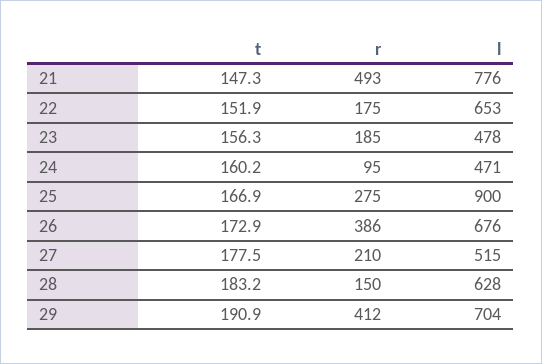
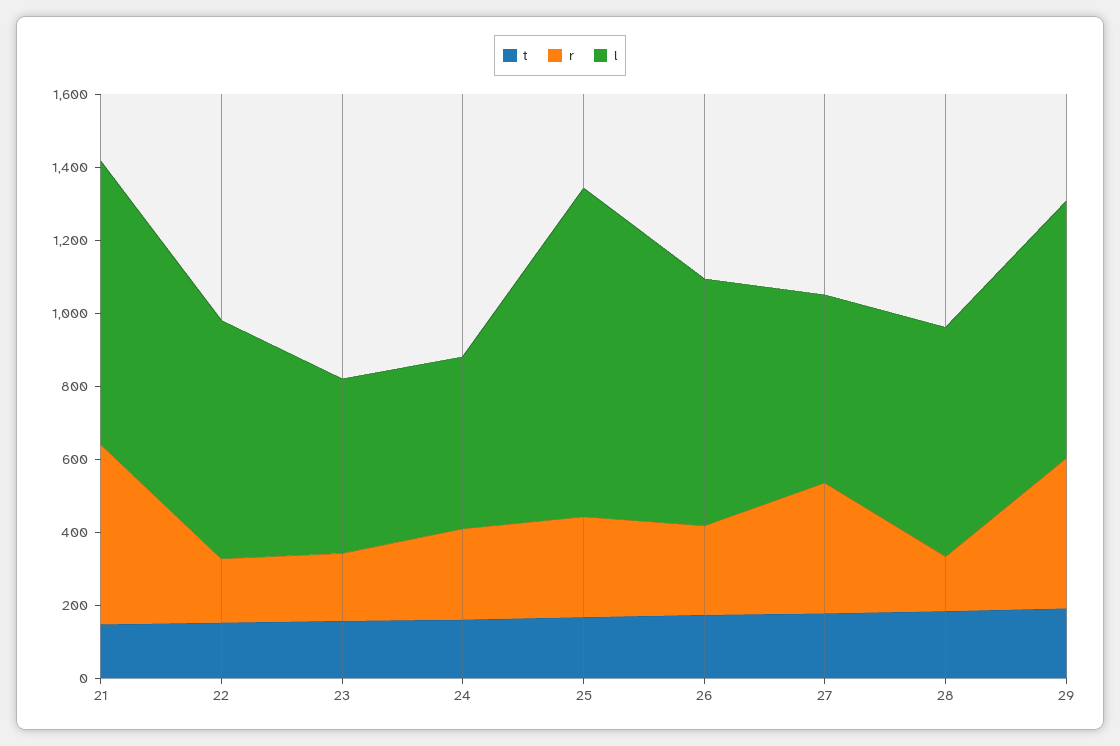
  {
    "t": {
      "21": 147.3,
      "22": 151.9,
      "23": 156.3,
      "24": 160.2,
      "25": 166.9,
      "26": 172.9,
      "27": 177.5,
      "28": 183.2,
      "29": 190.9
    },
    "r": {
      "21": 493,
      "22": 175,
      "23": 185,
-     "24": 95,
+     "24": 250,
      "25": 275,
-     "26": 386,
+     "26": 250,
-     "27": 210,
+     "27": 350,
      "28": 150,
      "29": 412
    },
    "l": {
      "21": 776,
      "22": 653,
      "23": 478,
      "24": 471,
      "25": 900,
      "26": 676,
      "27": 515,
      "28": 628,
      "29": 704
    }
  }

